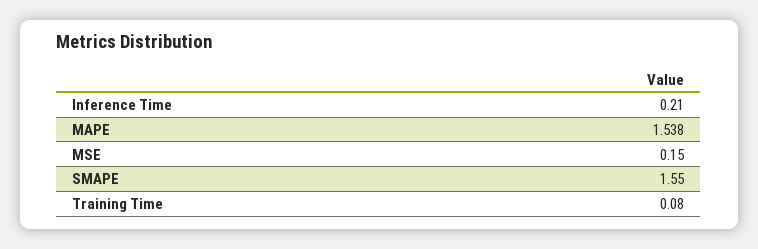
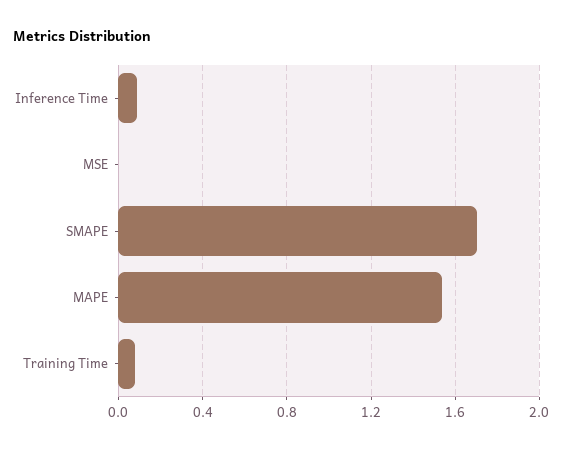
  {
-   "Inference Time": 0.21,
+   "Inference Time": 0.1,
    "MAPE": 1.538,
-   "MSE": 0.15,
+   "MSE": 0,
-   "SMAPE": 1.55,
+   "SMAPE": 1.7,
    "Training Time": 0.08
  }

